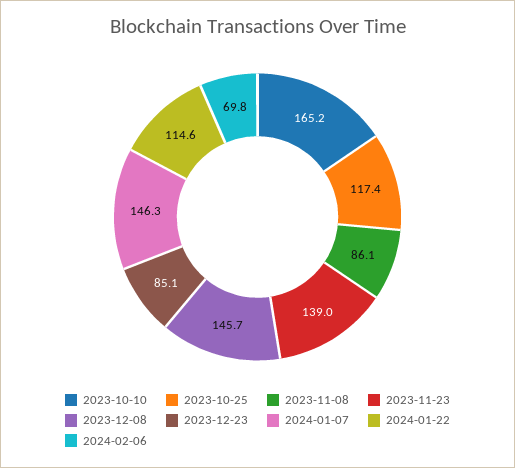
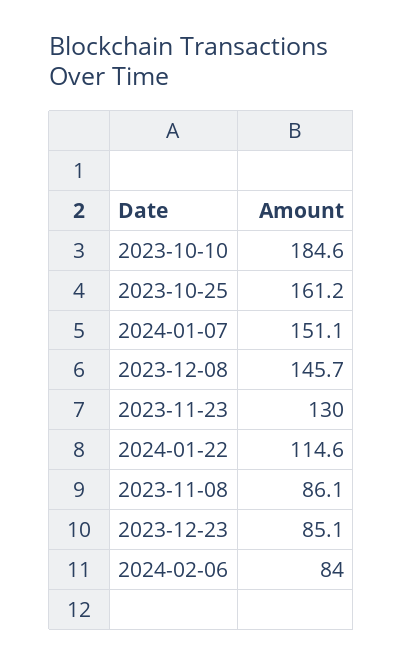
  {
-   "2023-10-10": 165.2,
+   "2023-10-10": 184.6,
-   "2023-10-25": 117.4,
+   "2023-10-25": 161.2,
    "2023-11-08": 86.1,
-   "2023-11-23": 139,
+   "2023-11-23": 130,
    "2023-12-08": 145.7,
    "2023-12-23": 85.1,
-   "2024-01-07": 146.3,
+   "2024-01-07": 151.1,
    "2024-01-22": 114.6,
-   "2024-02-06": 69.8
+   "2024-02-06": 84
  }

